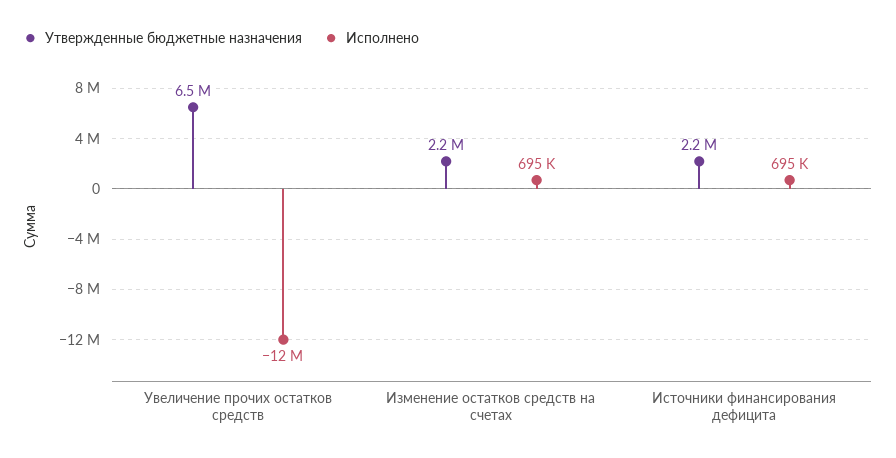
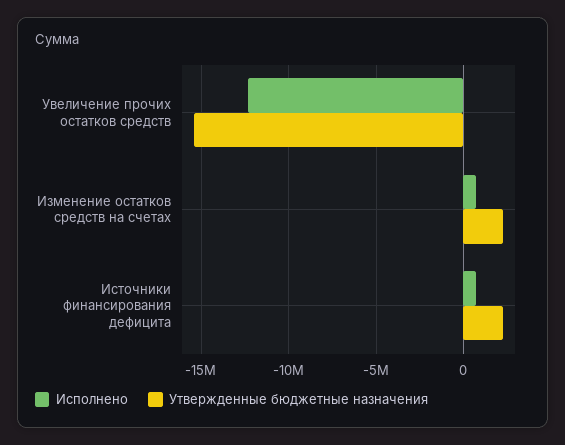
  {
    "Утвержденные бюджетные назначения": {
-     "Увеличение прочих остатков средств": 6500000,
+     "Увеличение прочих остатков средств": -15500000,
      "Изменение остатков средств на счетах": 2200000,
      "Источники финансирования дефицита": 2200000
    },
    "Исполнено": {
      "Увеличение прочих остатков средств": -12000000,
      "Изменение остатков средств на счетах": 695000,
      "Источники финансирования дефицита": 695000
    }
  }

